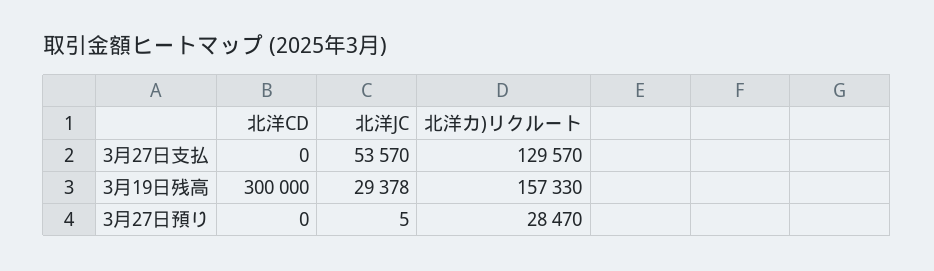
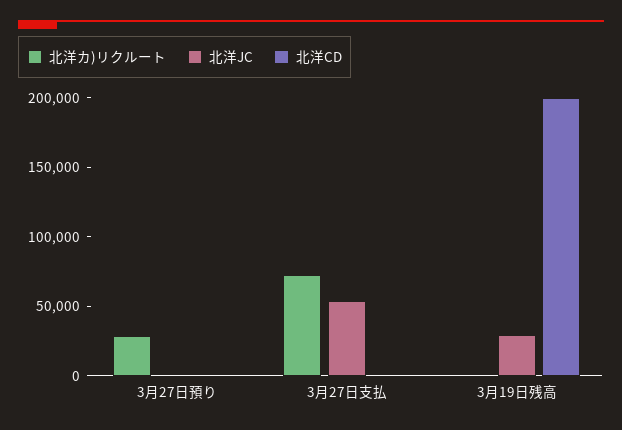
  {
    "北洋CD": {
      "3月27日支払": 0,
-     "3月19日残高": 300000,
+     "3月19日残高": 200000,
      "3月27日預り": 0
    },
    "北洋JC": {
      "3月27日支払": 53570,
      "3月19日残高": 29378,
      "3月27日預り": 5
    },
    "北洋カ)リクルート": {
-     "3月27日支払": 129570,
+     "3月27日支払": 70000,
-     "3月19日残高": 157330,
+     "3月19日残高": 0,
      "3月27日預り": 28470
    }
  }

